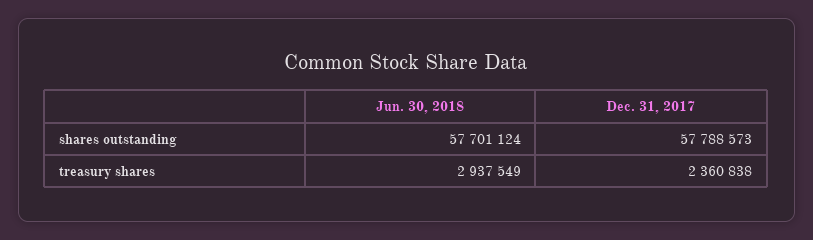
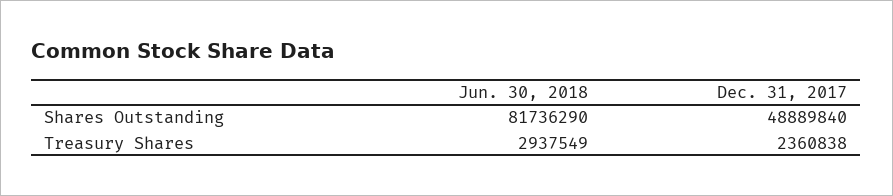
  {
    "Jun. 30, 2018": {
-     "shares outstanding": 57701124,
+     "shares outstanding": 81736290,
      "treasury shares": 2937549
    },
    "Dec. 31, 2017": {
-     "shares outstanding": 57788573,
+     "shares outstanding": 48889840,
      "treasury shares": 2360838
    }
  }

